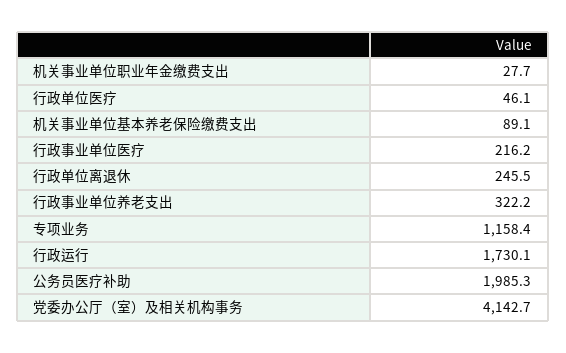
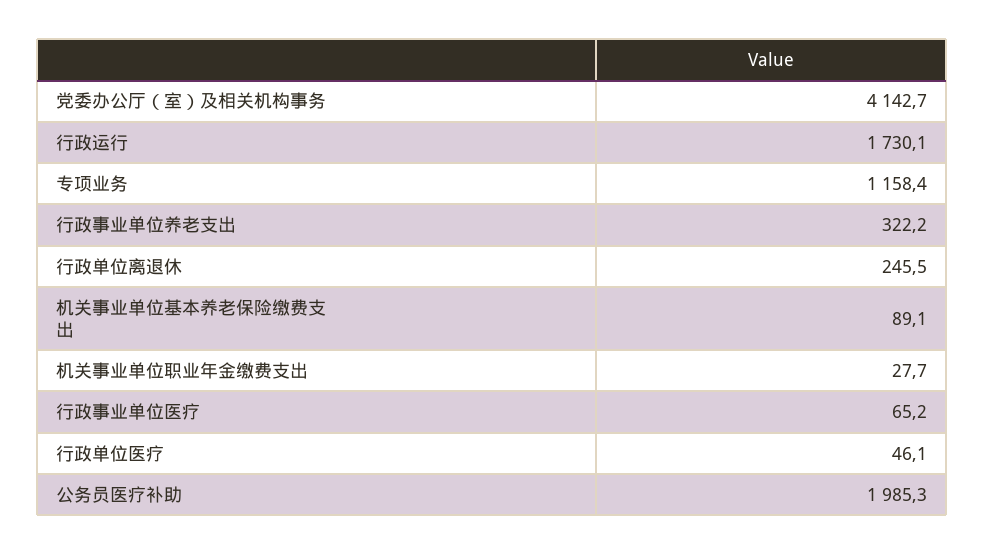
  {
    "机关事业单位职业年金缴费支出": 27.7,
    "行政单位医疗": 46.1,
    "机关事业单位基本养老保险缴费支出": 89.1,
-   "行政事业单位医疗": 216.2,
+   "行政事业单位医疗": 65.2,
    "行政单位离退休": 245.5,
    "行政事业单位养老支出": 322.2,
    "专项业务": 1158.4,
    "行政运行": 1730.1,
    "公务员医疗补助": 1985.3,
    "党委办公厅（室）及相关机构事务": 4142.7
  }

